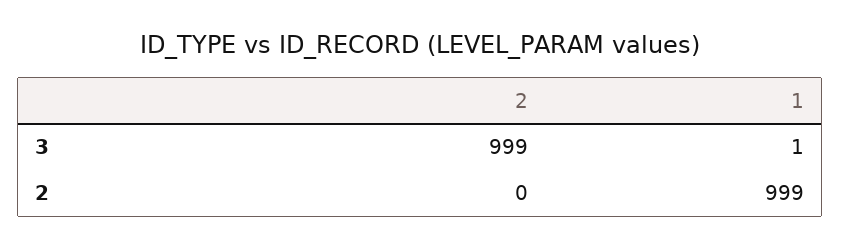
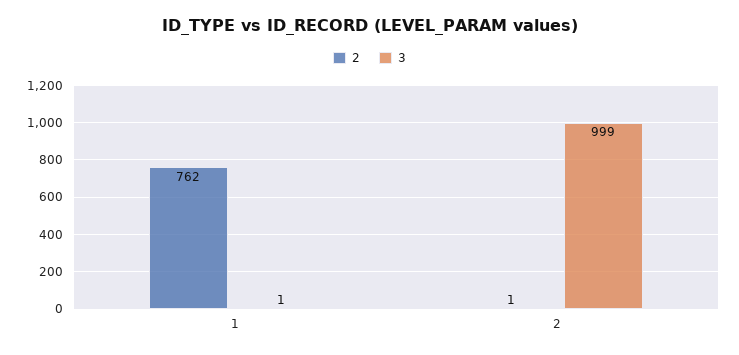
  {
    "3": {
      "2": 999,
      "1": 1
    },
    "2": {
-     "2": 0,
+     "2": 1,
-     "1": 999
+     "1": 762
    }
  }

